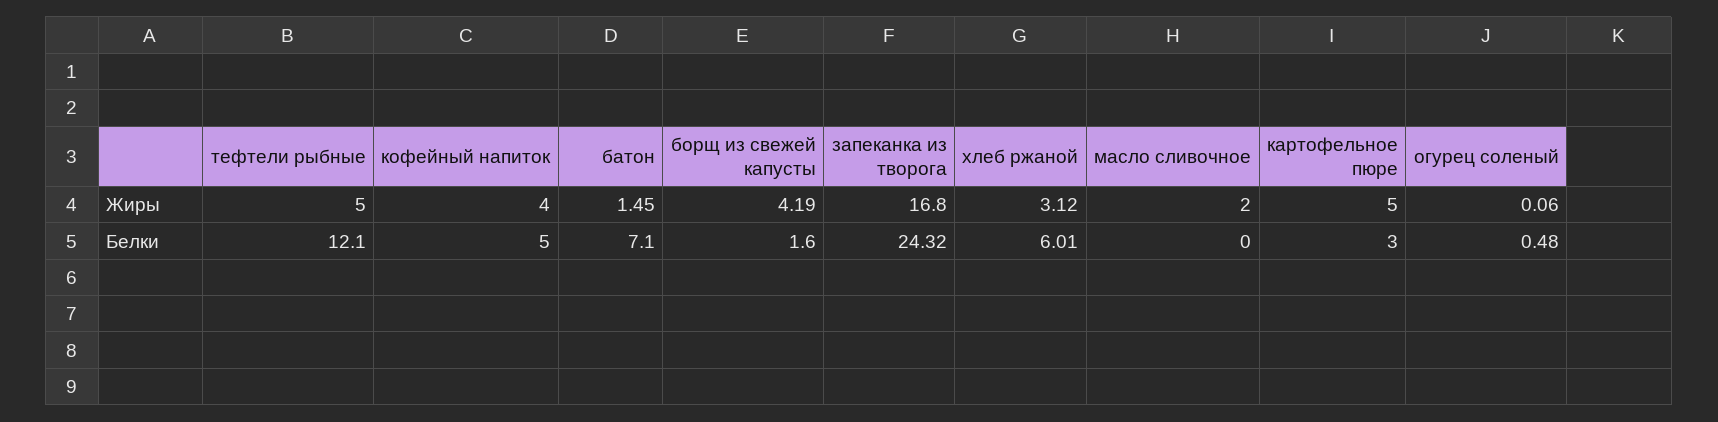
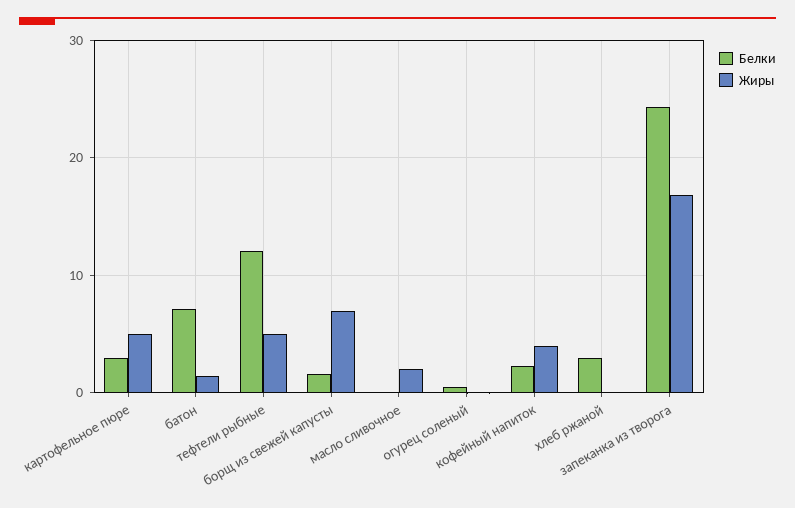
  {
    "Жиры": {
      "тефтели рыбные": 5,
      "кофейный напиток": 4,
      "батон": 1.45,
-     "борщ из свежей капусты": 4.19,
+     "борщ из свежей капусты": 7,
      "запеканка из творога": 16.8,
-     "хлеб ржаной": 3.12,
+     "хлеб ржаной": 0,
      "масло сливочное": 2,
      "картофельное пюре": 5,
      "огурец соленый": 0.06
    },
    "Белки": {
      "тефтели рыбные": 12.1,
-     "кофейный напиток": 5,
+     "кофейный напиток": 2,
      "батон": 7.1,
      "борщ из свежей капусты": 1.6,
      "запеканка из творога": 24.32,
-     "хлеб ржаной": 6.01,
+     "хлеб ржаной": 3,
      "масло сливочное": 0,
      "картофельное пюре": 3,
      "огурец соленый": 0.48
    }
  }

